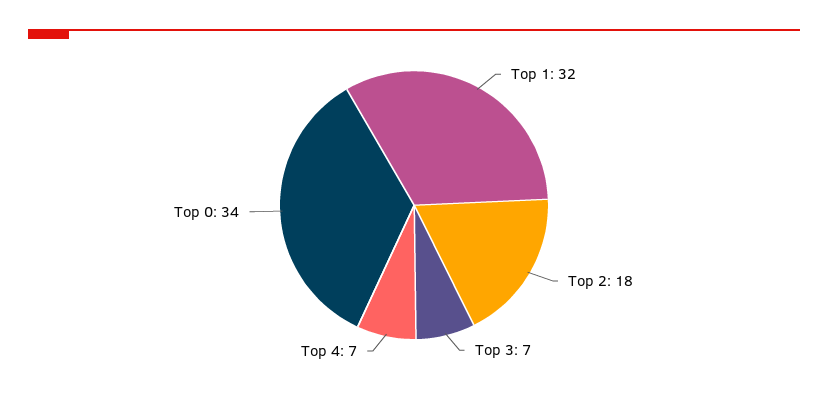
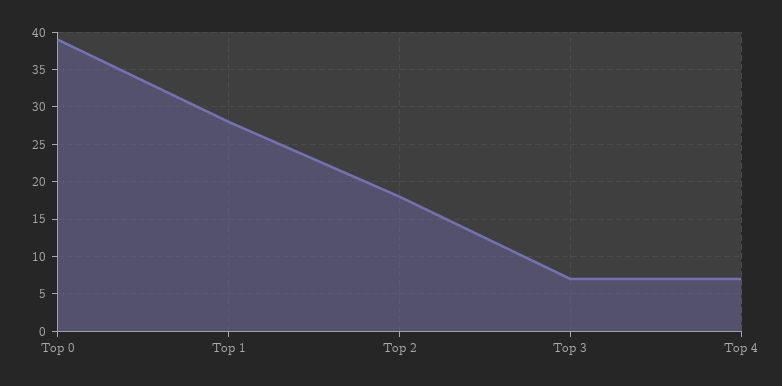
  {
-   "Top 1": 32,
+   "Top 1": 28,
    "Top 2": 18,
    "Top 3": 7,
    "Top 4": 7,
-   "Top 0": 34
+   "Top 0": 39
  }

